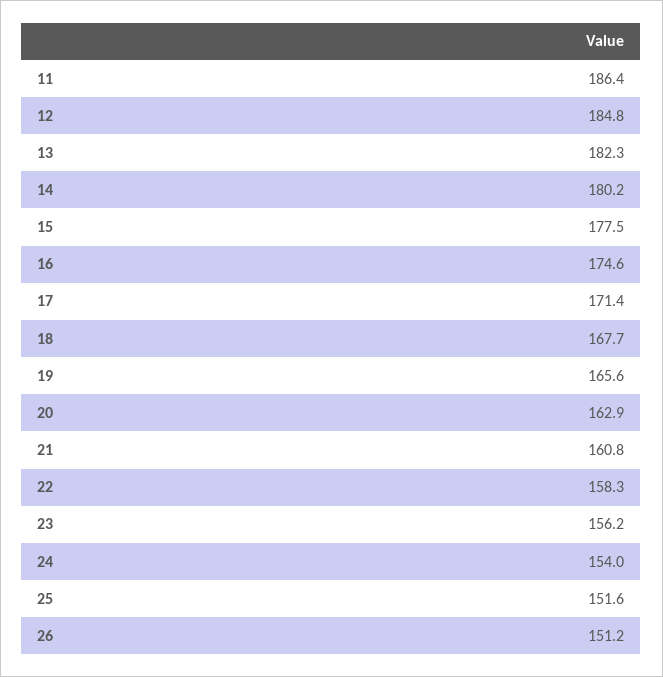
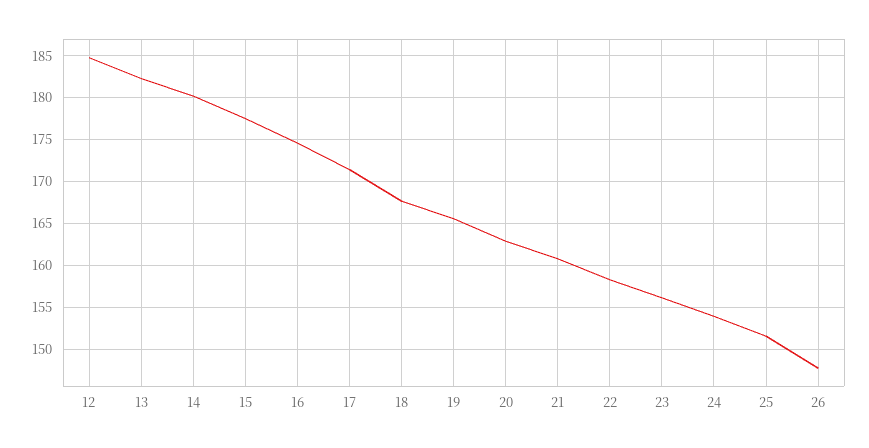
  {
-   "11": 186.4,
    "12": 184.8,
    "13": 182.3,
    "14": 180.2,
    "15": 177.5,
    "16": 174.6,
    "17": 171.4,
    "18": 167.7,
    "19": 165.6,
    "20": 162.9,
    "21": 160.8,
    "22": 158.3,
    "23": 156.2,
    "24": 154,
    "25": 151.6,
-   "26": 151.2
+   "26": 148
  }

